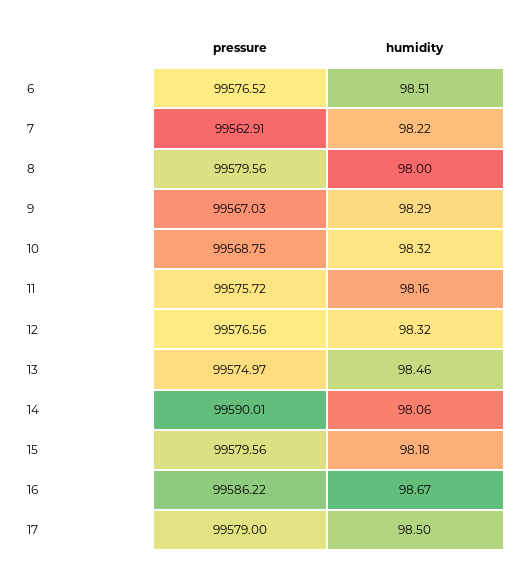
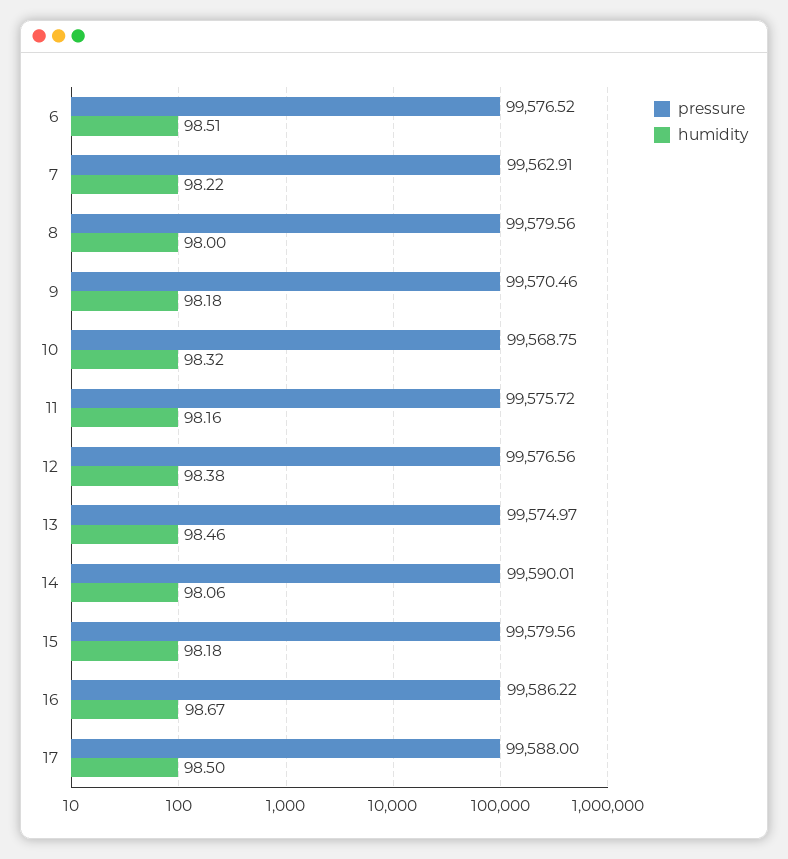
  {
    "pressure": {
      "6": 99576.52,
      "7": 99562.91,
      "8": 99579.56,
-     "9": 99567.03,
+     "9": 99570.46,
      "10": 99568.75,
      "11": 99575.72,
      "12": 99576.56,
      "13": 99574.97,
      "14": 99590.01,
      "15": 99579.56,
      "16": 99586.22,
-     "17": 99579
+     "17": 99588
    },
    "humidity": {
      "6": 98.51,
      "7": 98.22,
      "8": 98,
-     "9": 98.29,
+     "9": 98.18,
      "10": 98.32,
      "11": 98.16,
-     "12": 98.32,
+     "12": 98.38,
      "13": 98.46,
      "14": 98.06,
      "15": 98.18,
      "16": 98.67,
      "17": 98.5
    }
  }

